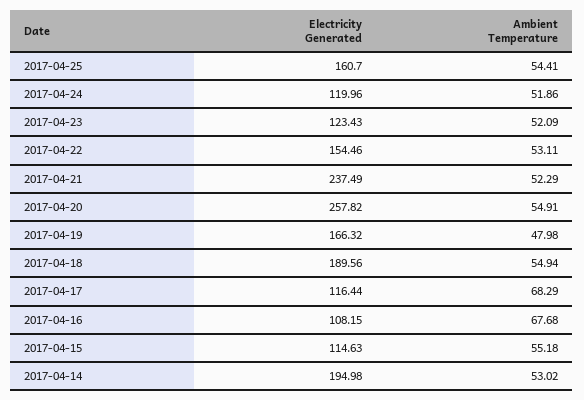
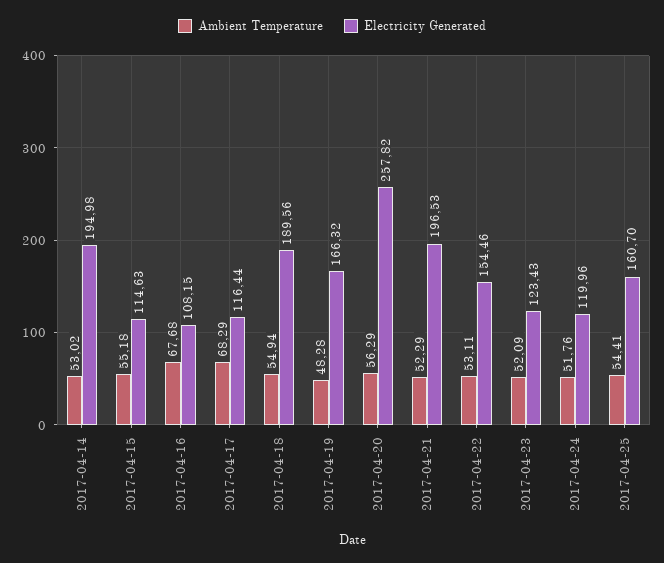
  {
    "Electricity Generated": {
      "2017-04-25": 160.7,
      "2017-04-24": 119.96,
      "2017-04-23": 123.43,
      "2017-04-22": 154.46,
-     "2017-04-21": 237.49,
+     "2017-04-21": 196.53,
      "2017-04-20": 257.82,
      "2017-04-19": 166.32,
      "2017-04-18": 189.56,
      "2017-04-17": 116.44,
      "2017-04-16": 108.15,
      "2017-04-15": 114.63,
      "2017-04-14": 194.98
    },
    "Ambient Temperature": {
      "2017-04-25": 54.41,
-     "2017-04-24": 51.86,
+     "2017-04-24": 51.76,
      "2017-04-23": 52.09,
      "2017-04-22": 53.11,
      "2017-04-21": 52.29,
-     "2017-04-20": 54.91,
+     "2017-04-20": 56.29,
-     "2017-04-19": 47.98,
+     "2017-04-19": 48.28,
      "2017-04-18": 54.94,
      "2017-04-17": 68.29,
      "2017-04-16": 67.68,
      "2017-04-15": 55.18,
      "2017-04-14": 53.02
    }
  }

